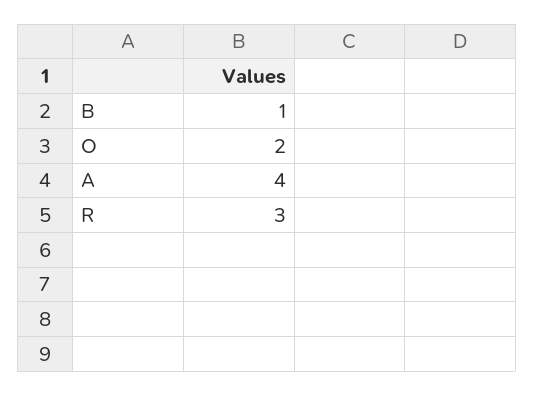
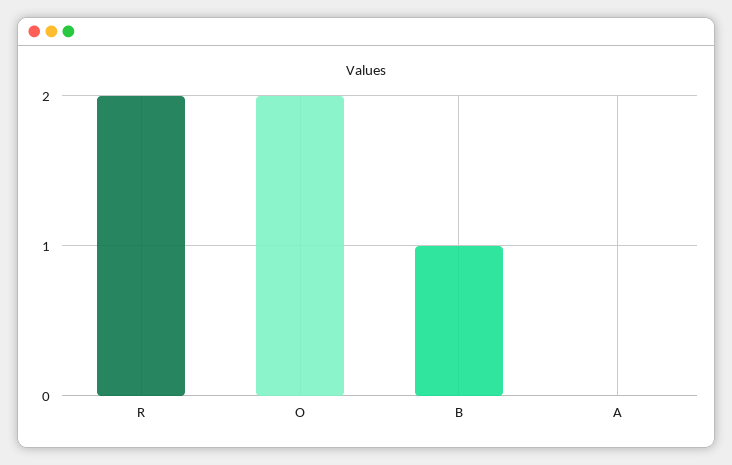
  {
    "B": 1,
    "O": 2,
-   "A": 4,
+   "A": 0,
-   "R": 3
+   "R": 2
  }

